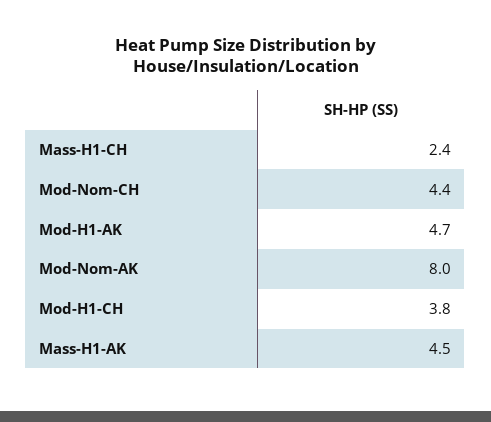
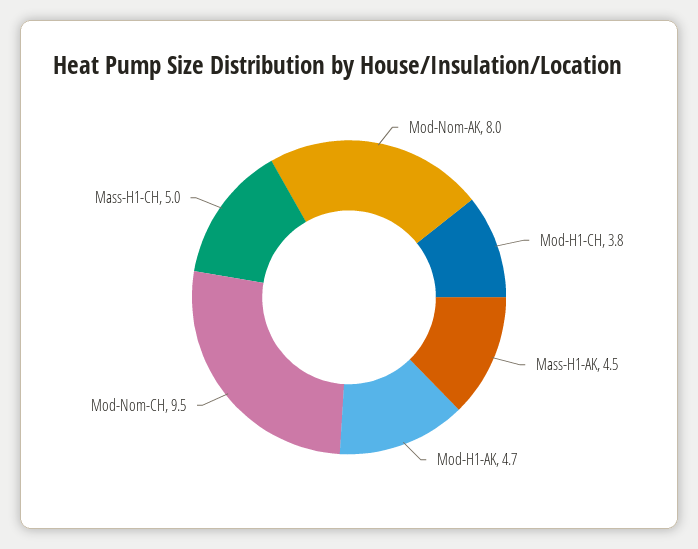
  {
-   "Mass-H1-CH": 2.4,
+   "Mass-H1-CH": 5,
-   "Mod-Nom-CH": 4.4,
+   "Mod-Nom-CH": 9.5,
    "Mod-H1-AK": 4.7,
    "Mod-Nom-AK": 8,
    "Mod-H1-CH": 3.8,
    "Mass-H1-AK": 4.5
  }

